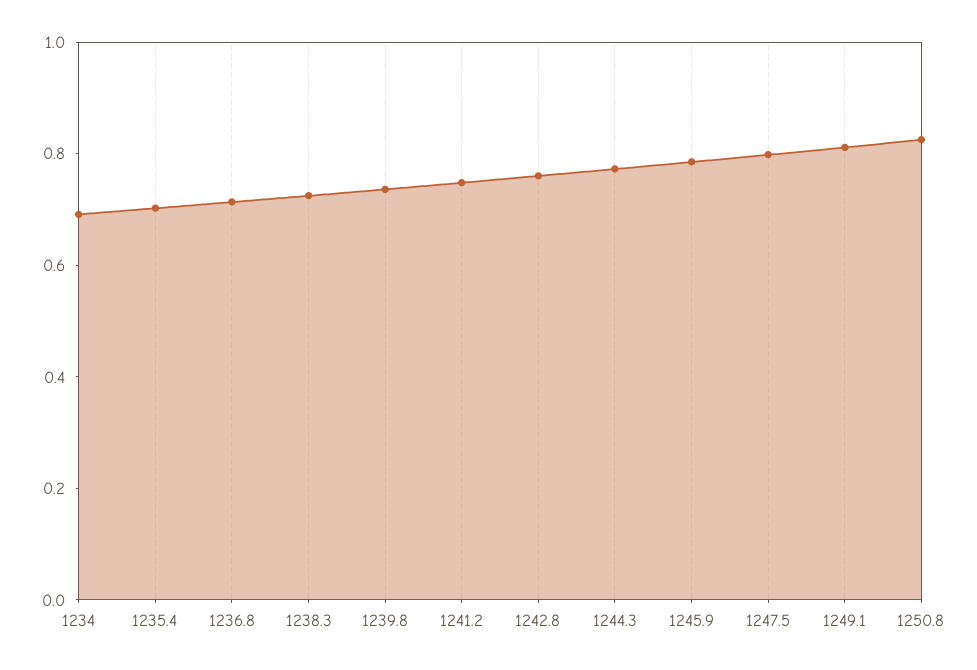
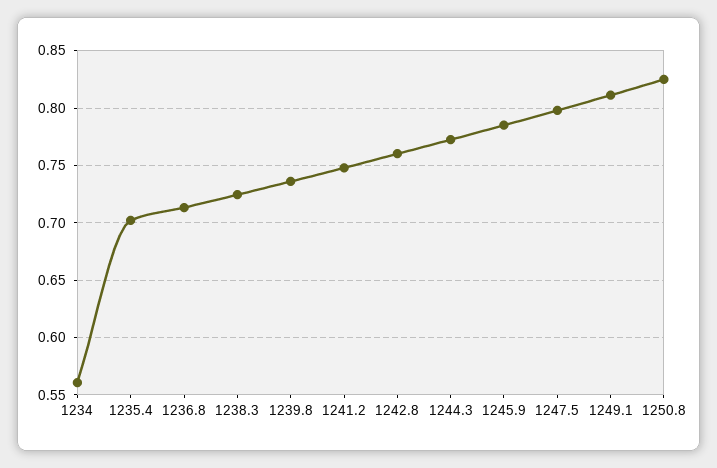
  {
-   "1234": 0.7,
+   "1234": 0.56,
    "1235.4": 0.7,
    "1236.8": 0.71,
    "1238.3": 0.72,
    "1239.8": 0.74,
    "1241.2": 0.75,
    "1242.8": 0.76,
    "1244.3": 0.77,
    "1245.9": 0.79,
    "1247.5": 0.8,
    "1249.1": 0.81,
    "1250.8": 0.83
  }

